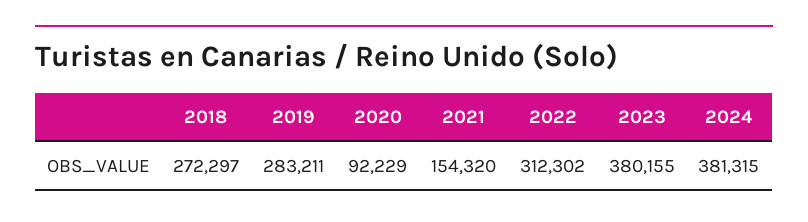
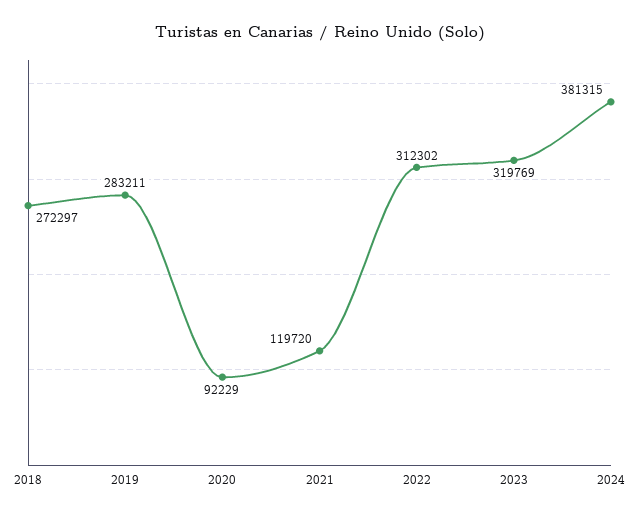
  {
    "2018": 272297,
    "2019": 283211,
    "2020": 92229,
-   "2021": 154320,
+   "2021": 119720,
    "2022": 312302,
-   "2023": 380155,
+   "2023": 319769,
    "2024": 381315
  }

